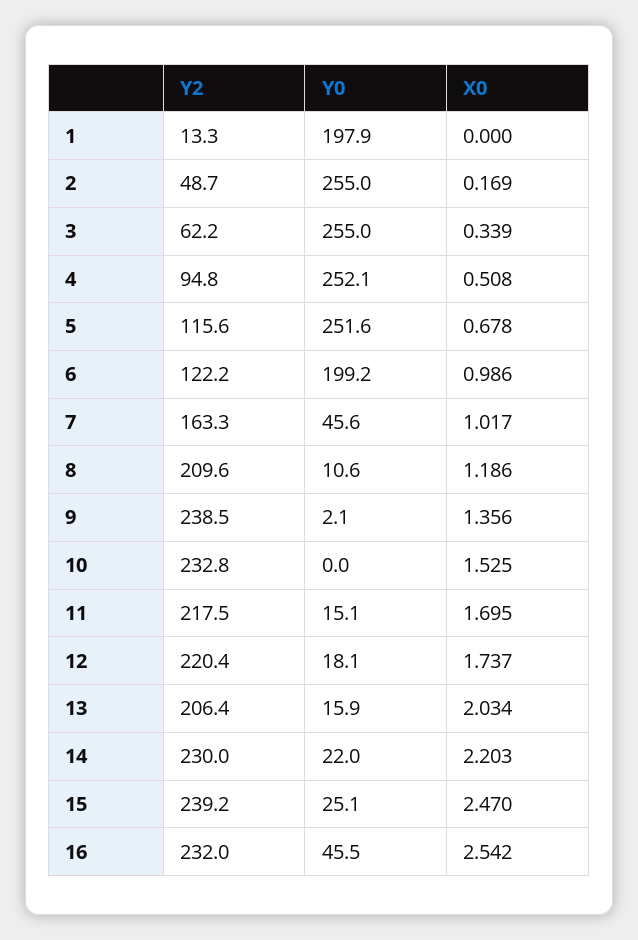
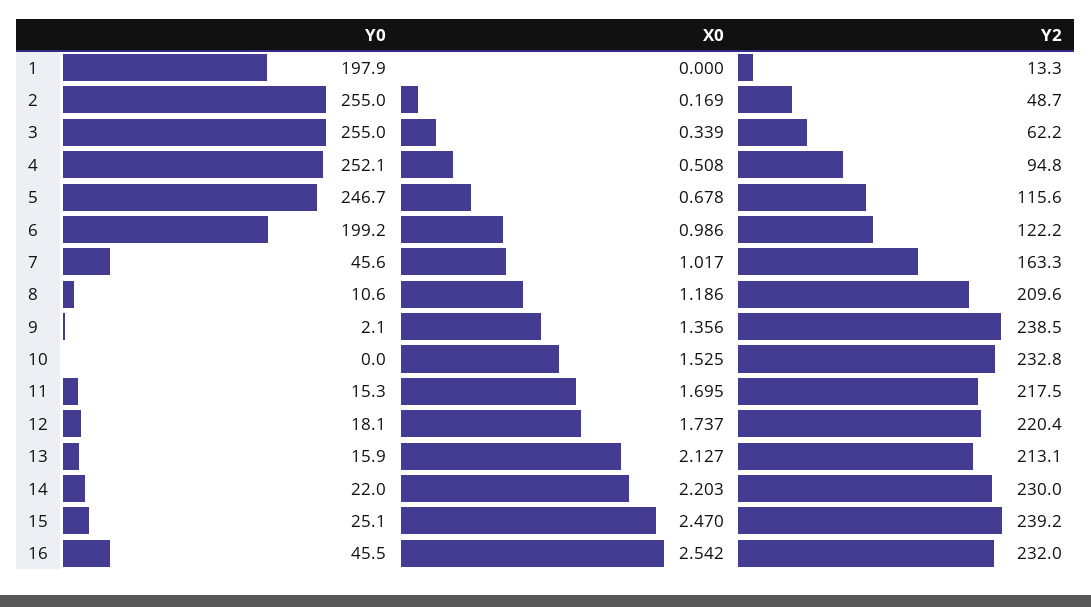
  {
    "Y2": {
      "1": 13.3,
      "2": 48.7,
      "3": 62.2,
      "4": 94.8,
      "5": 115.6,
      "6": 122.2,
      "7": 163.3,
      "8": 209.6,
      "9": 238.5,
      "10": 232.8,
      "11": 217.5,
      "12": 220.4,
-     "13": 206.4,
+     "13": 213.1,
      "14": 230,
      "15": 239.2,
      "16": 232
    },
    "Y0": {
      "1": 197.9,
      "2": 255,
      "3": 255,
      "4": 252.1,
-     "5": 251.6,
+     "5": 246.7,
      "6": 199.2,
      "7": 45.6,
      "8": 10.6,
      "9": 2.1,
      "10": 0,
-     "11": 15.1,
+     "11": 15.3,
      "12": 18.1,
      "13": 15.9,
      "14": 22,
      "15": 25.1,
      "16": 45.5
    },
    "X0": {
      "1": 0,
      "2": 0.169,
      "3": 0.339,
      "4": 0.508,
      "5": 0.678,
      "6": 0.986,
      "7": 1.017,
      "8": 1.186,
      "9": 1.356,
      "10": 1.525,
      "11": 1.695,
      "12": 1.737,
-     "13": 2.034,
+     "13": 2.127,
      "14": 2.203,
      "15": 2.47,
      "16": 2.542
    }
  }

